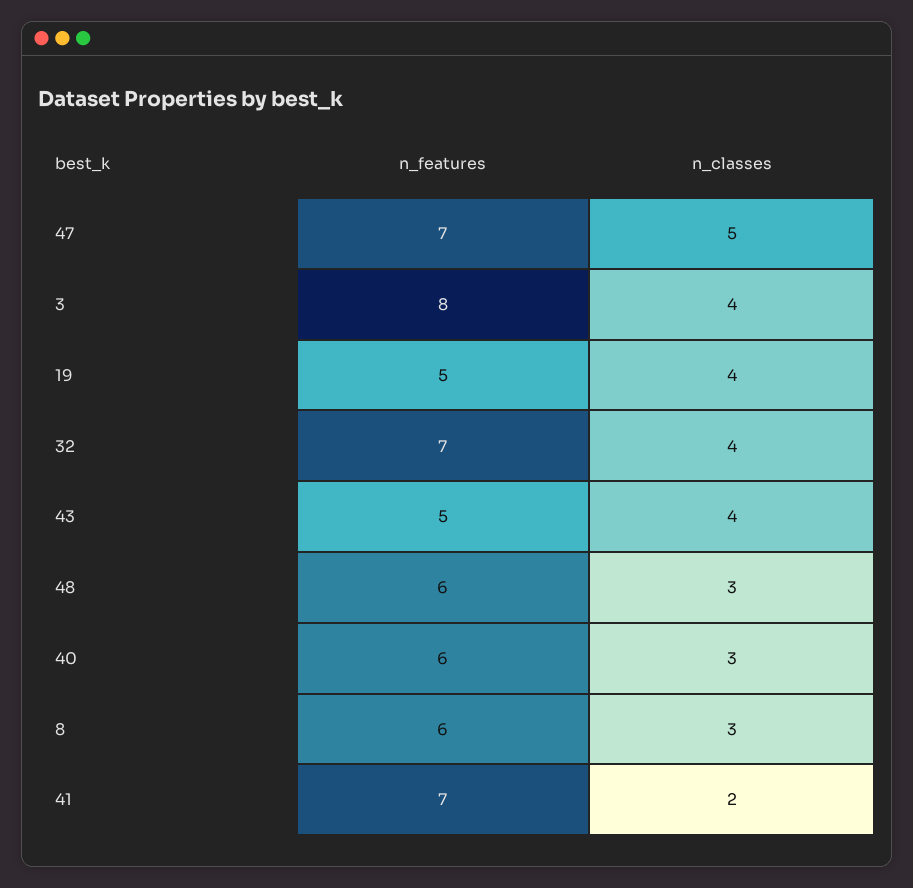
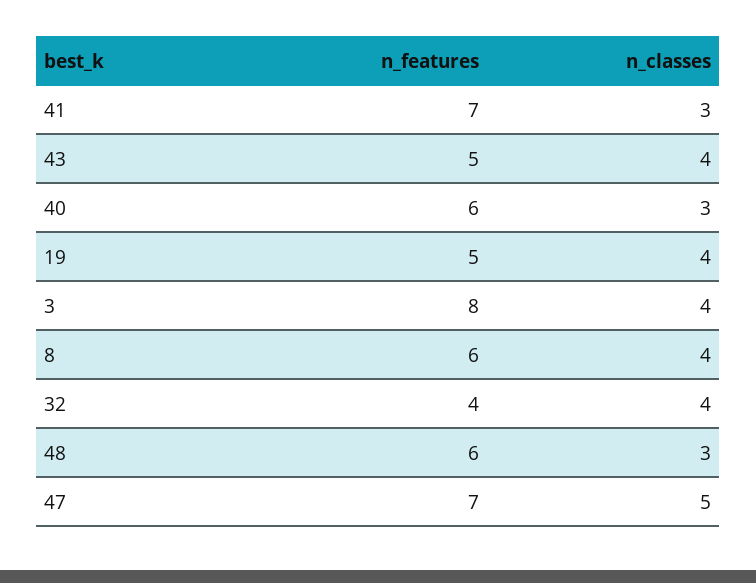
  {
    "n_features": {
      "47": 7,
      "3": 8,
      "19": 5,
-     "32": 7,
+     "32": 4,
      "43": 5,
      "48": 6,
      "40": 6,
      "8": 6,
      "41": 7
    },
    "n_classes": {
      "47": 5,
      "3": 4,
      "19": 4,
      "32": 4,
      "43": 4,
      "48": 3,
      "40": 3,
-     "8": 3,
+     "8": 4,
-     "41": 2
+     "41": 3
    }
  }

